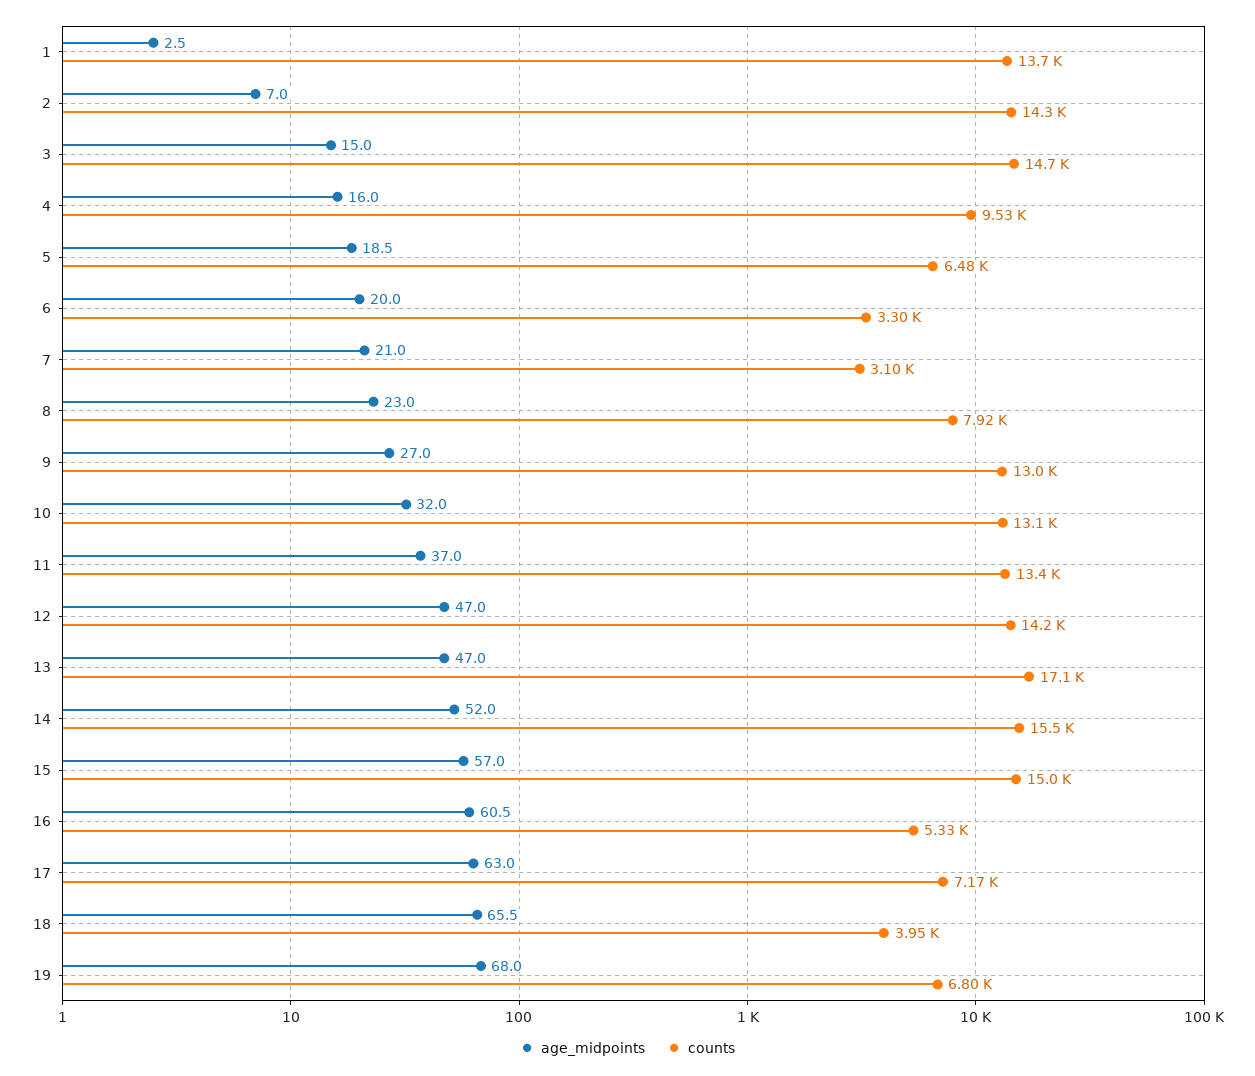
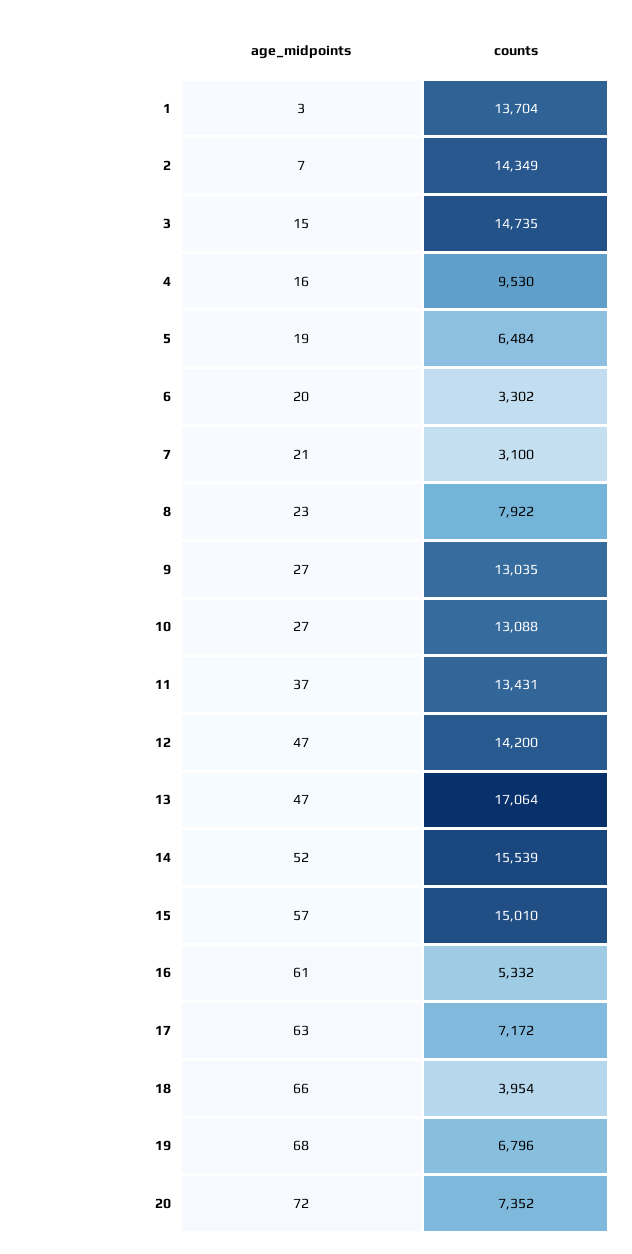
  {
    "age_midpoints": {
      "1": 2.5,
      "2": 7,
      "3": 15,
      "4": 16,
      "5": 18.5,
      "6": 20,
      "7": 21,
      "8": 23,
      "9": 27,
-     "10": 32,
+     "10": 27,
      "11": 37,
      "12": 47,
      "13": 47,
      "14": 52,
      "15": 57,
      "16": 60.5,
      "17": 63,
      "18": 65.5,
-     "19": 68
+     "19": 68,
+     "20": 72
    },
    "counts": {
      "1": 13704,
      "2": 14349,
      "3": 14735,
      "4": 9530,
      "5": 6484,
      "6": 3302,
      "7": 3100,
      "8": 7922,
      "9": 13035,
      "10": 13088,
      "11": 13431,
      "12": 14200,
      "13": 17064,
      "14": 15539,
      "15": 15010,
      "16": 5332,
      "17": 7172,
      "18": 3954,
-     "19": 6796
+     "19": 6796,
+     "20": 7352
    }
  }

